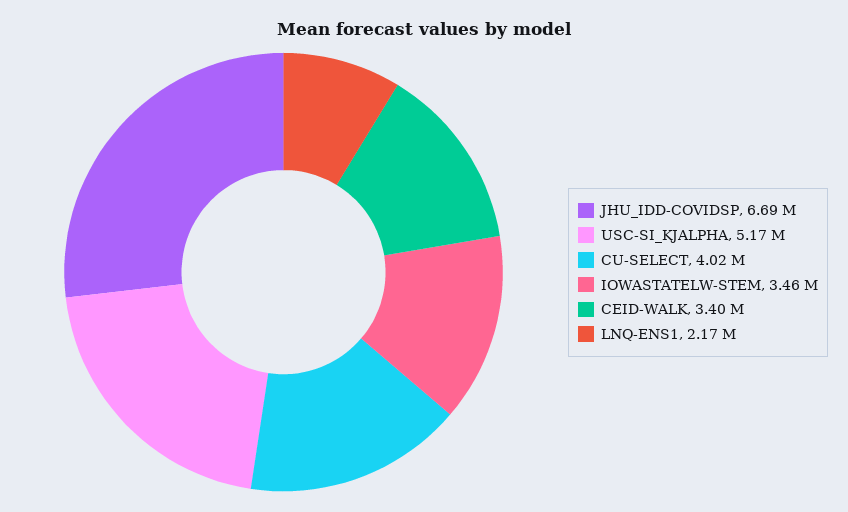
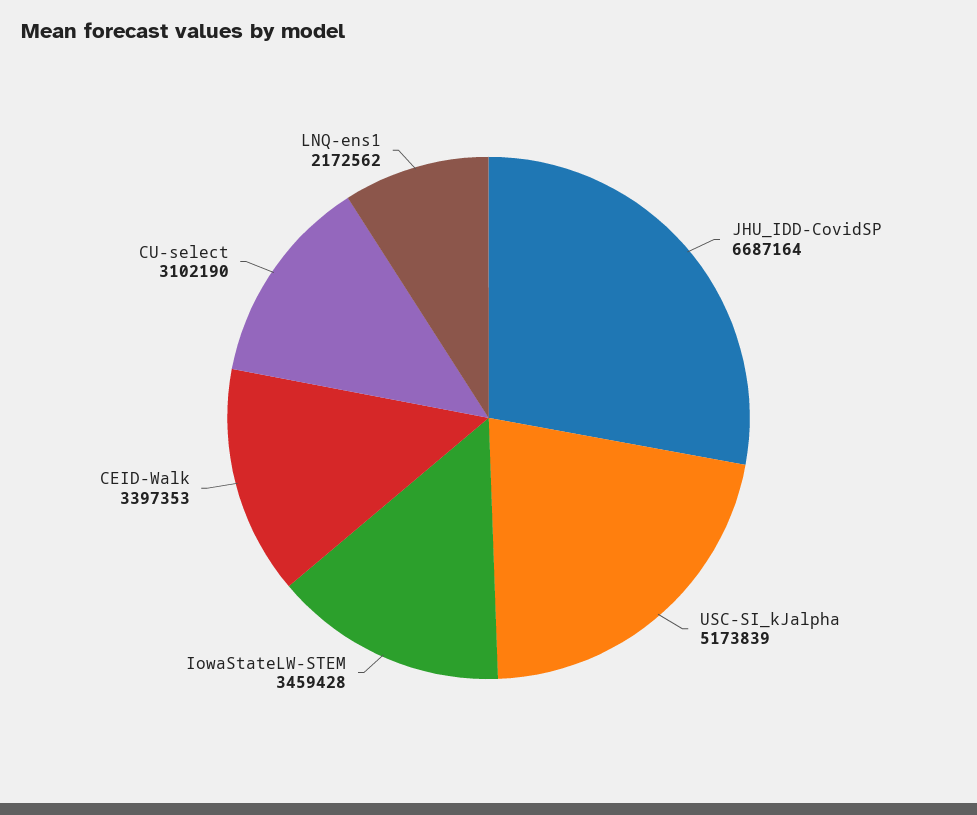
  {
    "JHU_IDD-COVIDSP": 6687164,
    "USC-SI_KJALPHA": 5173839,
-   "CU-SELECT": 4020000,
+   "CU-SELECT": 3102190,
    "IOWASTATELW-STEM": 3459428,
    "CEID-WALK": 3397353,
    "LNQ-ENS1": 2172562
  }

